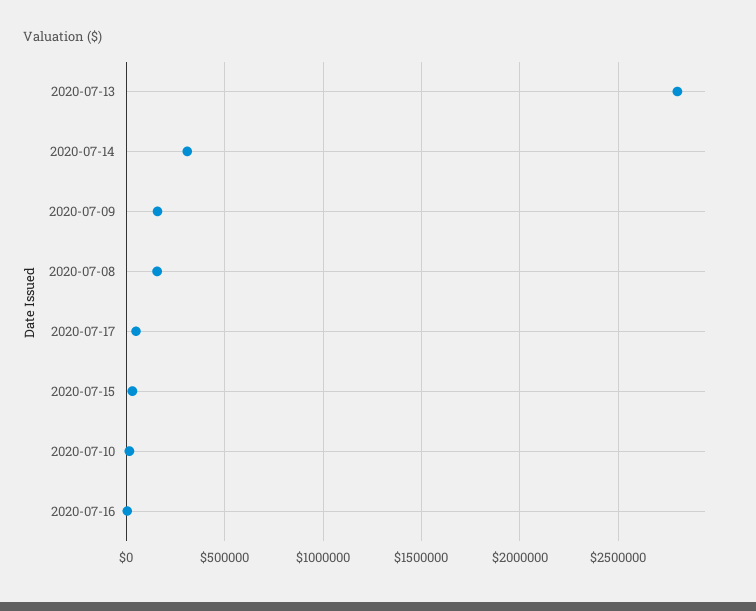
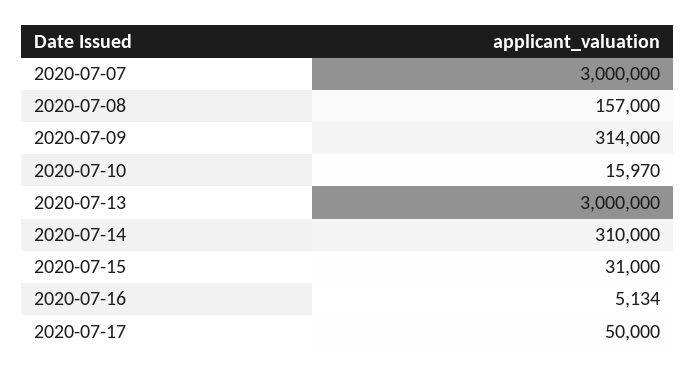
  {
-   "2020-07-13": 2800000,
+   "2020-07-13": 3000000,
    "2020-07-14": 310000,
-   "2020-07-09": 150000,
+   "2020-07-09": 314000,
    "2020-07-08": 157000,
    "2020-07-17": 50000,
    "2020-07-15": 31000,
    "2020-07-10": 15970,
-   "2020-07-16": 5134
+   "2020-07-16": 5134,
+   "2020-07-07": 3000000
  }

